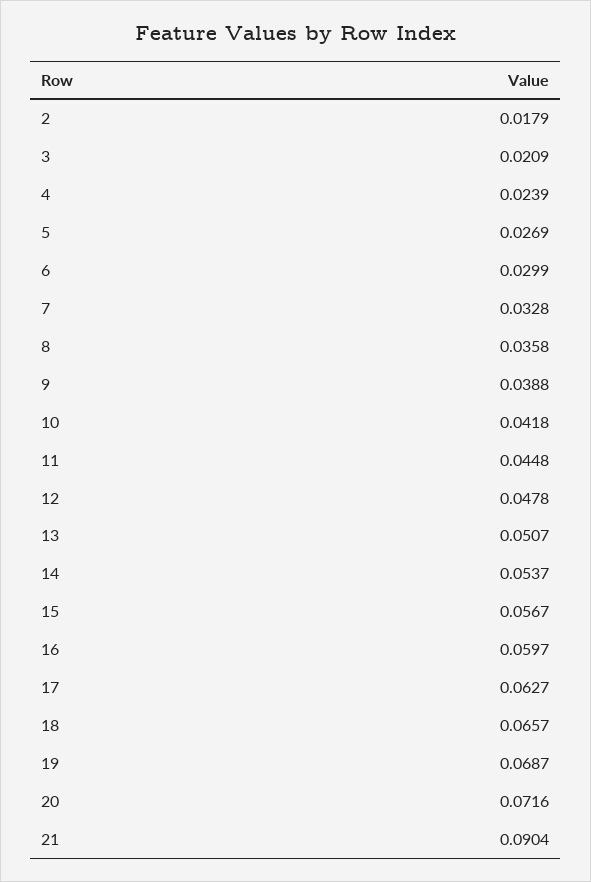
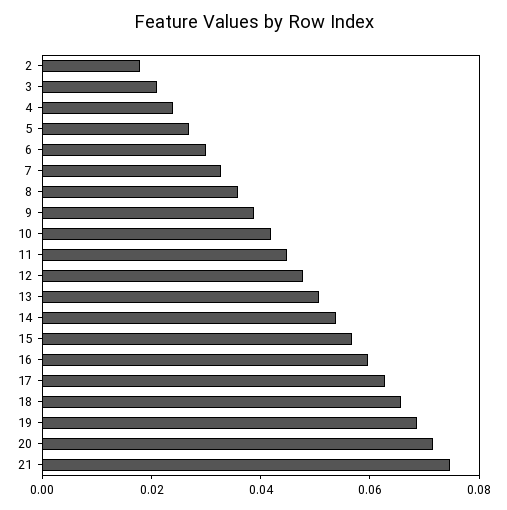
  {
    "2": 0.0179,
    "3": 0.0209,
    "4": 0.0239,
    "5": 0.0269,
    "6": 0.0299,
    "7": 0.0328,
    "8": 0.0358,
    "9": 0.0388,
    "10": 0.0418,
    "11": 0.0448,
    "12": 0.0478,
    "13": 0.0507,
    "14": 0.0537,
    "15": 0.0567,
    "16": 0.0597,
    "17": 0.0627,
    "18": 0.0657,
    "19": 0.0687,
    "20": 0.0716,
-   "21": 0.0904
+   "21": 0.075
  }

